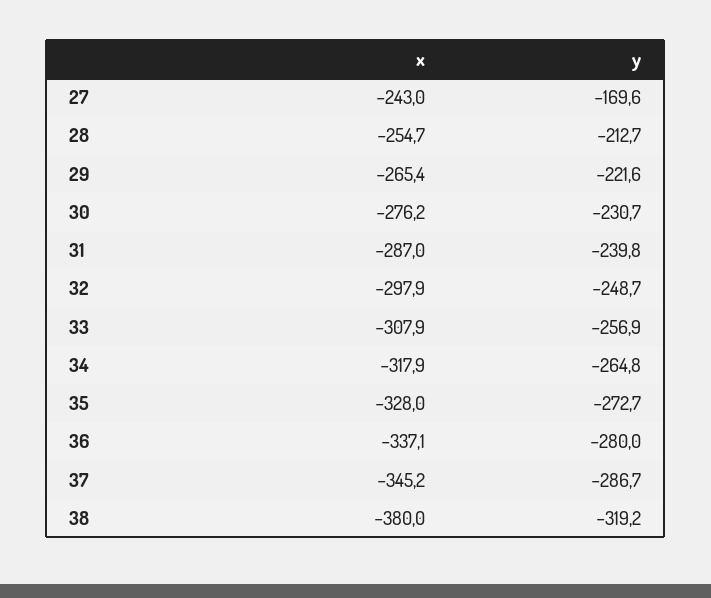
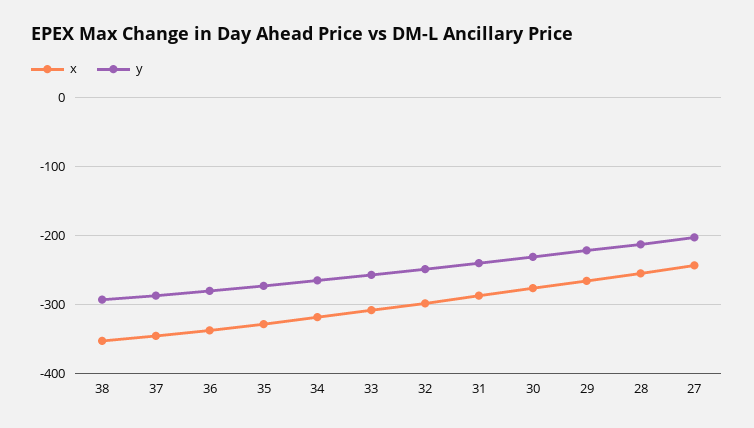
  {
    "x": {
      "27": -243,
      "28": -254.7,
      "29": -265.4,
      "30": -276.2,
      "31": -287,
      "32": -297.9,
      "33": -307.9,
      "34": -317.9,
      "35": -328,
      "36": -337.1,
      "37": -345.2,
-     "38": -380
+     "38": -350
    },
    "y": {
-     "27": -169.6,
+     "27": -200,
      "28": -212.7,
      "29": -221.6,
      "30": -230.7,
      "31": -239.8,
      "32": -248.7,
      "33": -256.9,
      "34": -264.8,
      "35": -272.7,
      "36": -280,
      "37": -286.7,
-     "38": -319.2
+     "38": -290
    }
  }

